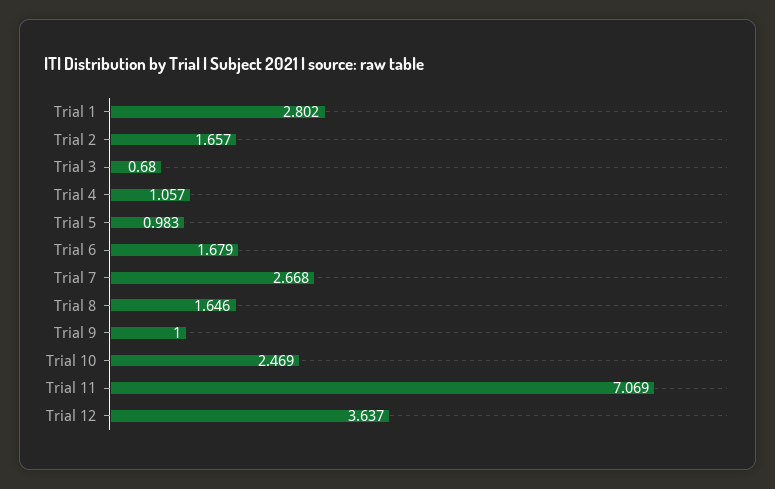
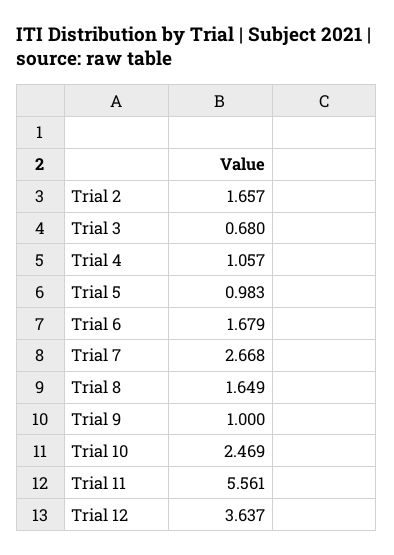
  {
-   "Trial 1": 2.802,
    "Trial 2": 1.657,
    "Trial 3": 0.68,
    "Trial 4": 1.057,
    "Trial 5": 0.983,
    "Trial 6": 1.679,
    "Trial 7": 2.668,
-   "Trial 8": 1.646,
+   "Trial 8": 1.649,
    "Trial 9": 1,
    "Trial 10": 2.469,
-   "Trial 11": 7.069,
+   "Trial 11": 5.561,
    "Trial 12": 3.637
  }

